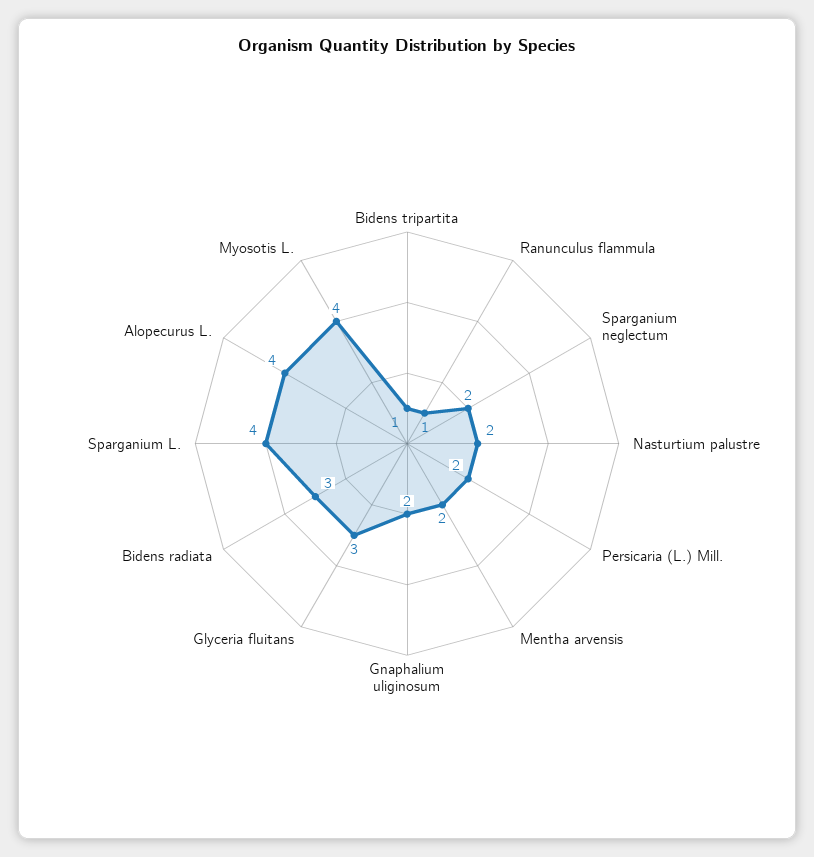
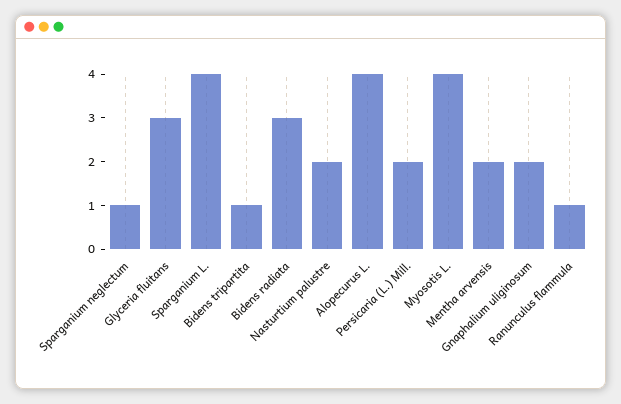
  {
    "Bidens tripartita": 1,
    "Ranunculus flammula": 1,
-   "Sparganium neglectum": 2,
+   "Sparganium neglectum": 1,
    "Nasturtium palustre": 2,
    "Persicaria (L.) Mill.": 2,
    "Mentha arvensis": 2,
    "Gnaphalium uliginosum": 2,
    "Glyceria fluitans": 3,
    "Bidens radiata": 3,
    "Sparganium L.": 4,
    "Alopecurus L.": 4,
    "Myosotis L.": 4
  }

